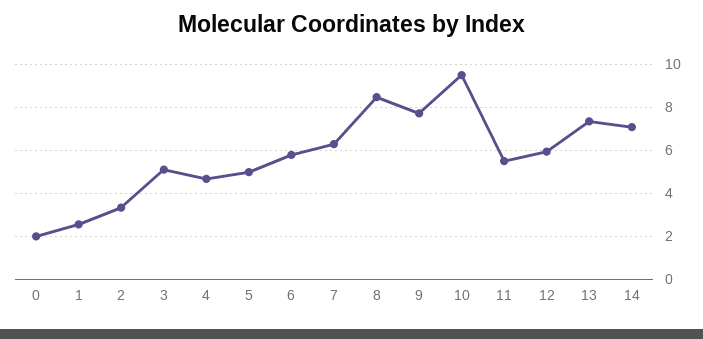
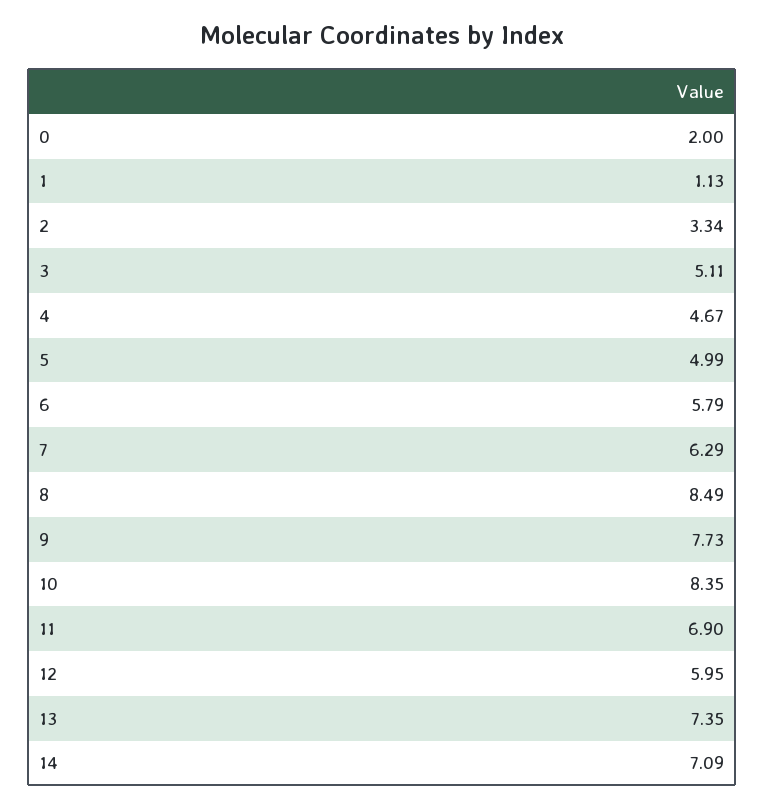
  {
    "0": 2,
-   "1": 2.5,
+   "1": 1.13,
    "2": 3.34,
    "3": 5.11,
    "4": 4.67,
    "5": 4.99,
    "6": 5.79,
    "7": 6.29,
    "8": 8.49,
    "9": 7.73,
-   "10": 9.5,
+   "10": 8.35,
-   "11": 5.5,
+   "11": 6.9,
    "12": 5.95,
    "13": 7.35,
    "14": 7.09
  }

